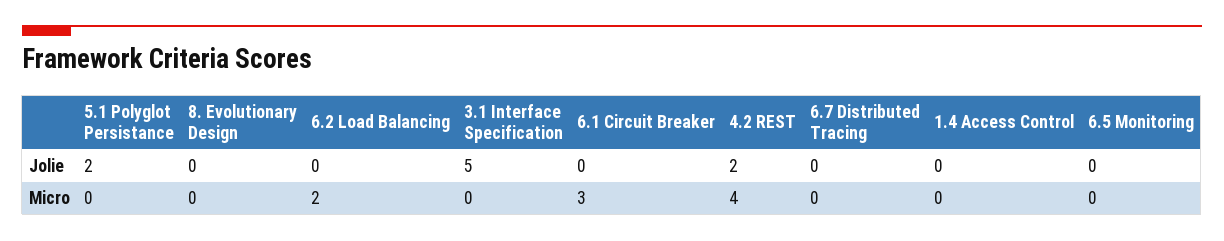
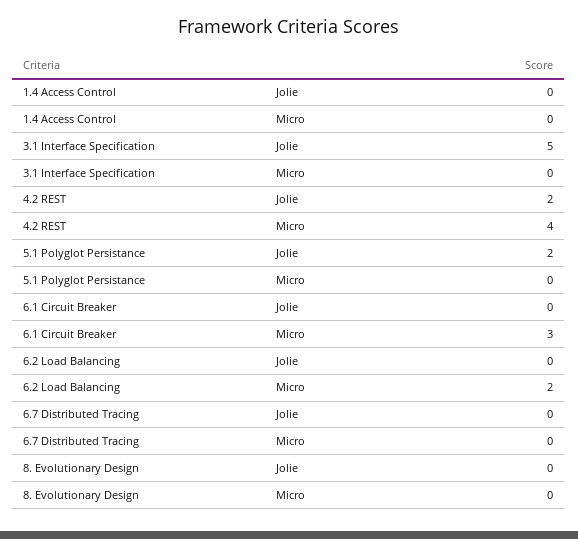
  {
    "5.1 Polyglot Persistance": {
      "Jolie": 2,
      "Micro": 0
    },
    "8. Evolutionary Design": {
      "Jolie": 0,
      "Micro": 0
    },
    "6.2 Load Balancing": {
      "Jolie": 0,
      "Micro": 2
    },
    "3.1 Interface Specification": {
      "Jolie": 5,
      "Micro": 0
    },
    "6.1 Circuit Breaker": {
      "Jolie": 0,
      "Micro": 3
    },
    "4.2 REST": {
      "Jolie": 2,
      "Micro": 4
    },
    "6.7 Distributed Tracing": {
      "Jolie": 0,
      "Micro": 0
    },
    "1.4 Access Control": {
      "Jolie": 0,
      "Micro": 0
-   },
+   }
-   "6.5 Monitoring": {
-     "Jolie": 0,
-     "Micro": 0
-   }
  }

